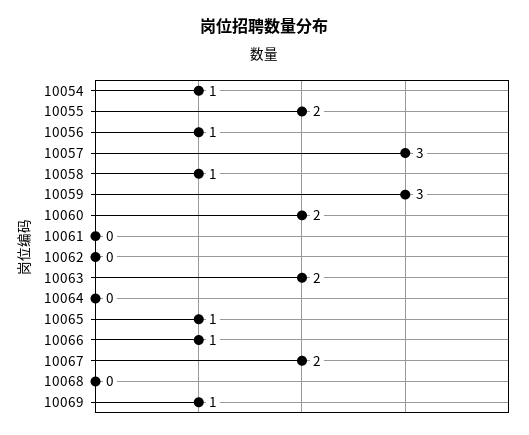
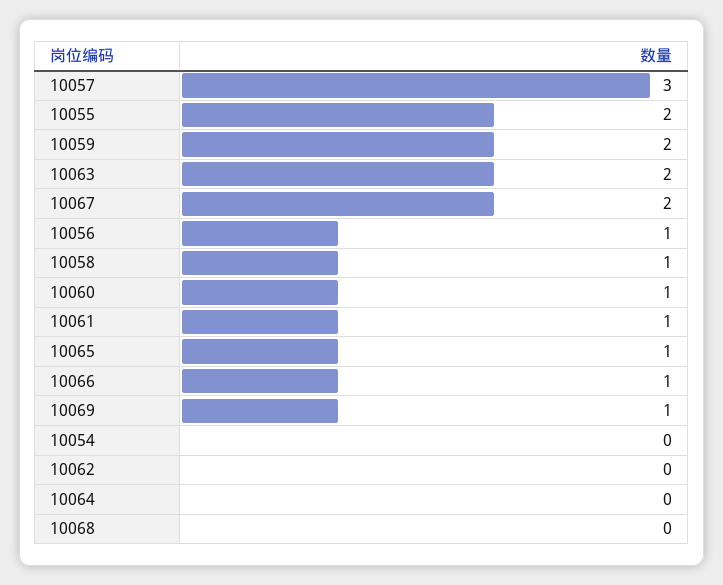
  {
-   "10054": 1,
+   "10054": 0,
    "10055": 2,
    "10056": 1,
    "10057": 3,
    "10058": 1,
-   "10059": 3,
+   "10059": 2,
-   "10060": 2,
+   "10060": 1,
-   "10061": 0,
+   "10061": 1,
    "10062": 0,
    "10063": 2,
    "10064": 0,
    "10065": 1,
    "10066": 1,
    "10067": 2,
    "10068": 0,
    "10069": 1
  }

